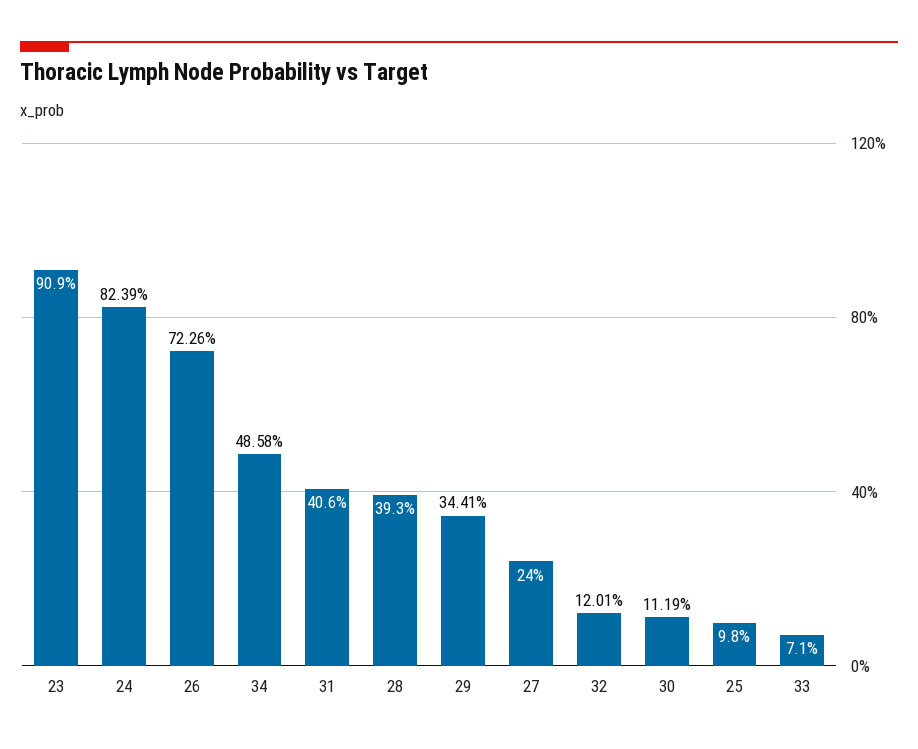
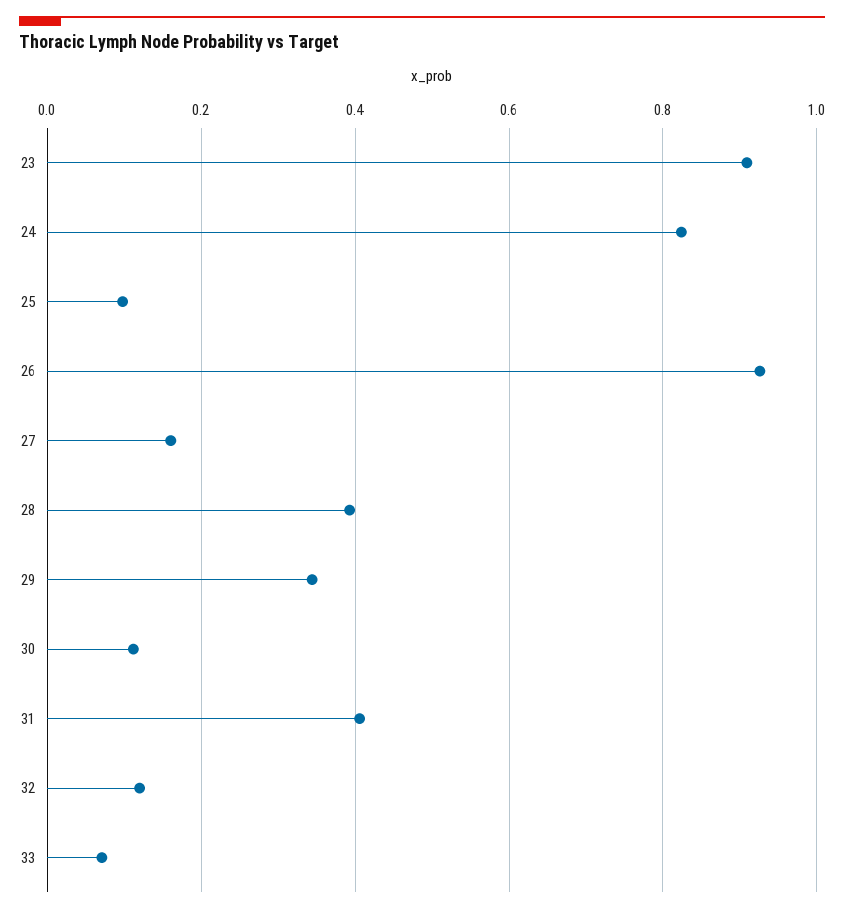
  {
    "23": 0.909,
    "24": 0.8239,
-   "26": 0.7226,
+   "26": 0.92,
-   "34": 0.4858,
    "31": 0.406,
    "28": 0.393,
    "29": 0.3441,
-   "27": 0.24,
+   "27": 0.16,
    "32": 0.1201,
    "30": 0.1119,
    "25": 0.098,
    "33": 0.071
  }

